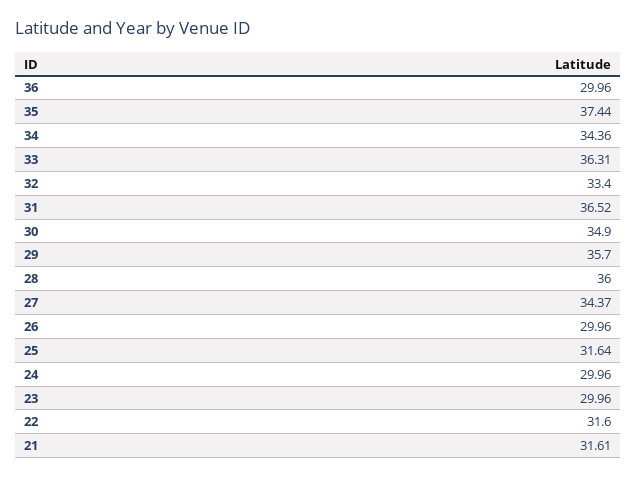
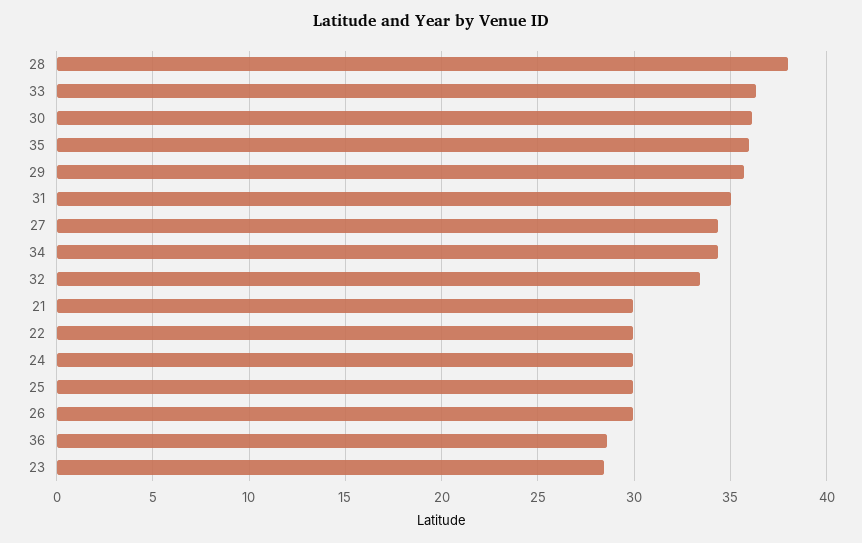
  {
-   "36": 29.96,
+   "36": 28.5,
-   "35": 37.44,
+   "35": 36,
    "34": 34.36,
    "33": 36.31,
    "32": 33.4,
-   "31": 36.52,
+   "31": 35,
-   "30": 34.9,
+   "30": 36,
    "29": 35.7,
-   "28": 36,
+   "28": 38,
    "27": 34.37,
    "26": 29.96,
-   "25": 31.64,
+   "25": 30,
    "24": 29.96,
-   "23": 29.96,
+   "23": 28.5,
-   "22": 31.6,
+   "22": 30,
-   "21": 31.61
+   "21": 30
  }

